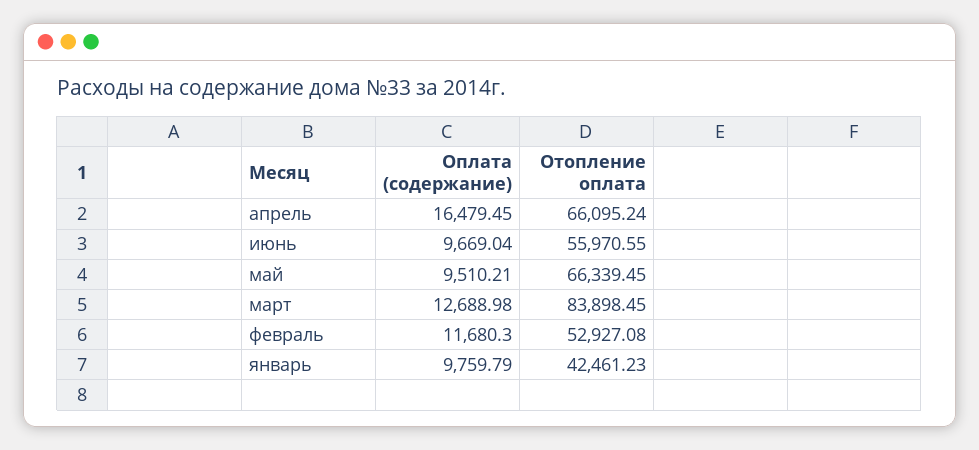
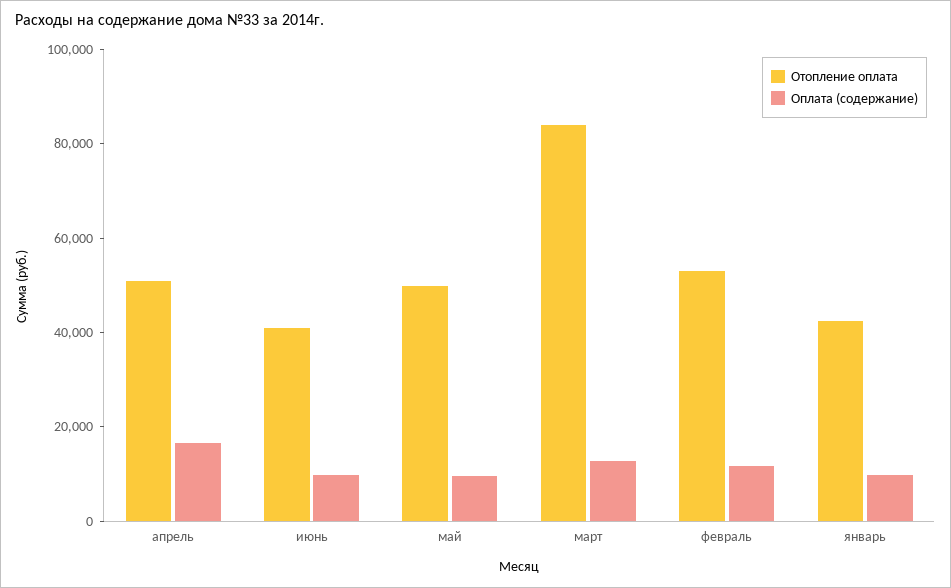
  {
    "Оплата (содержание)": {
      "апрель": 16479.45,
      "июнь": 9669.04,
      "май": 9510.21,
      "март": 12688.98,
      "февраль": 11680.3,
      "январь": 9759.79
    },
    "Отопление оплата": {
-     "апрель": 66095.24,
+     "апрель": 50000,
-     "июнь": 55970.55,
+     "июнь": 40000,
-     "май": 66339.45,
+     "май": 50000,
      "март": 83898.45,
      "февраль": 52927.08,
      "январь": 42461.23
    }
  }

